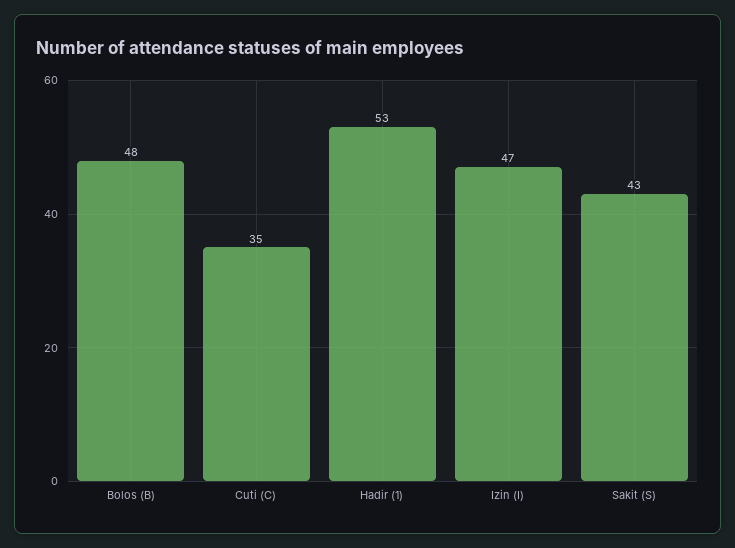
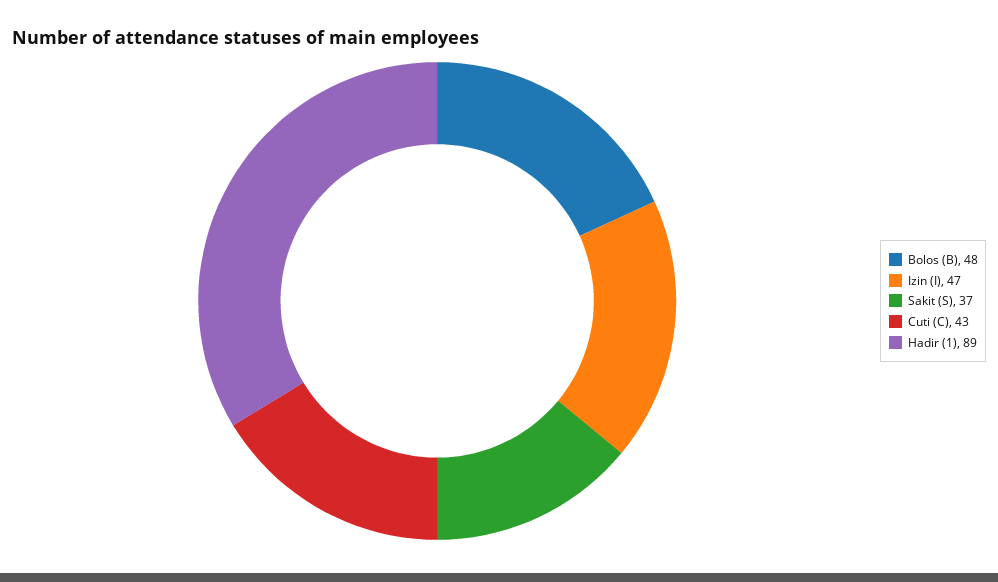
  {
    "Bolos (B)": 48,
-   "Cuti (C)": 35,
+   "Cuti (C)": 43,
-   "Hadir (1)": 53,
+   "Hadir (1)": 89,
    "Izin (I)": 47,
-   "Sakit (S)": 43
+   "Sakit (S)": 37
  }

